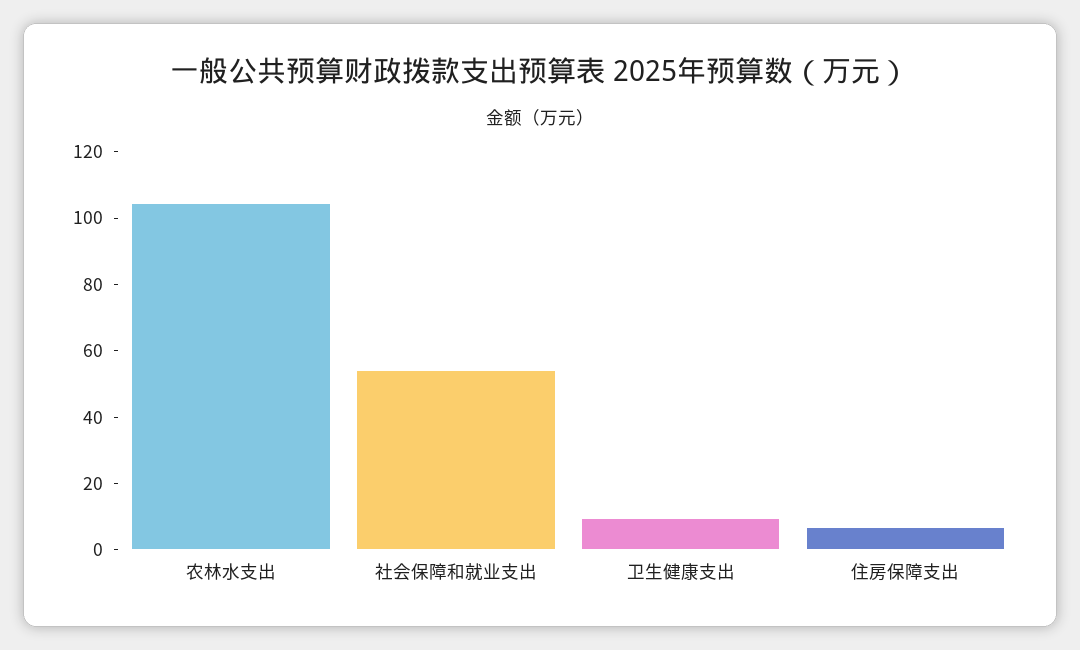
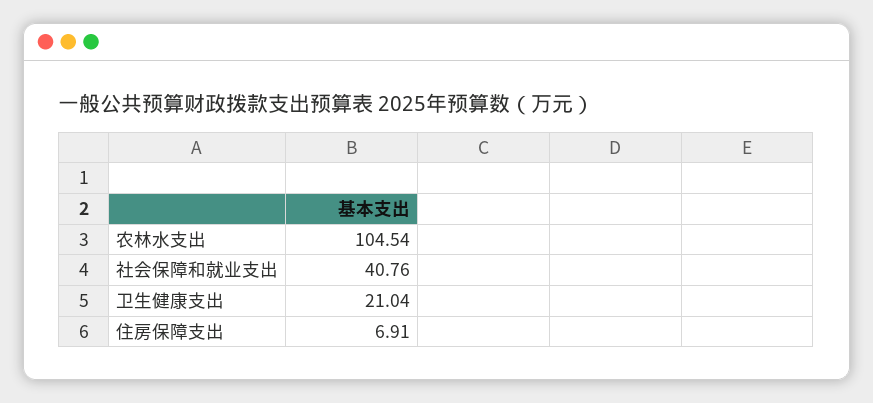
  {
    "农林水支出": 104.54,
-   "社会保障和就业支出": 55,
+   "社会保障和就业支出": 40.76,
-   "卫生健康支出": 10,
+   "卫生健康支出": 21.04,
    "住房保障支出": 6.91
  }

